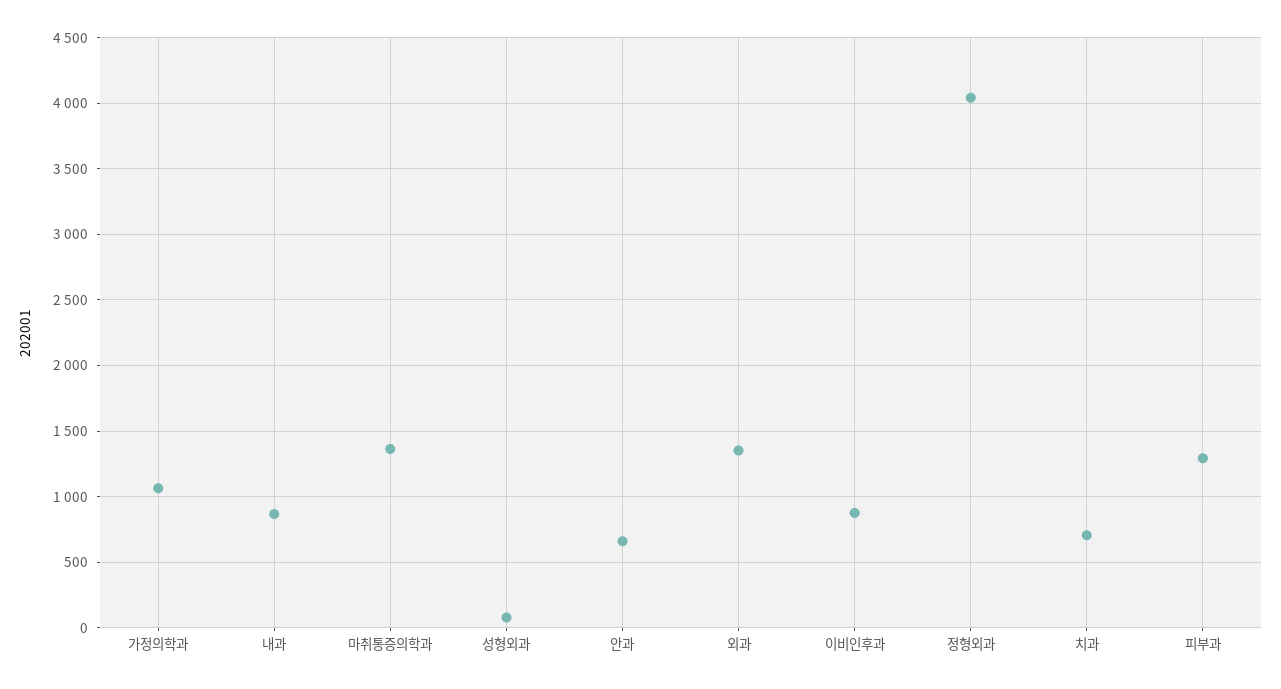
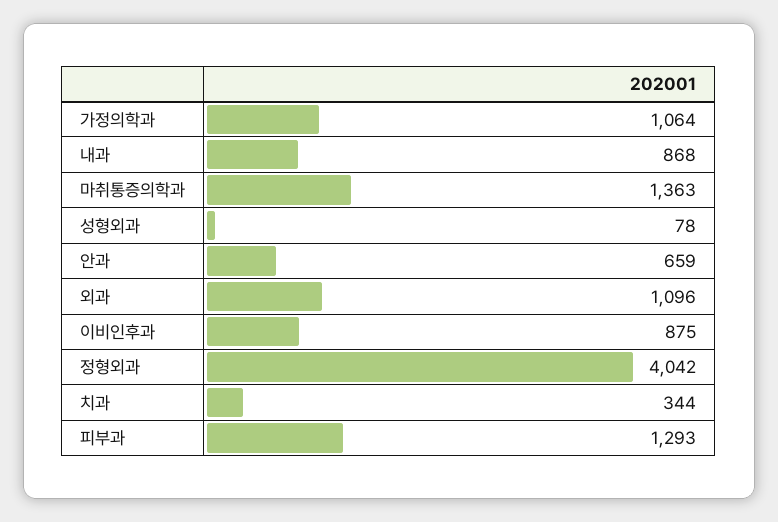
  {
    "가정의학과": 1064,
    "내과": 868,
    "마취통증의학과": 1363,
    "성형외과": 78,
    "안과": 659,
-   "외과": 1350,
+   "외과": 1096,
    "이비인후과": 875,
    "정형외과": 4042,
-   "치과": 700,
+   "치과": 344,
    "피부과": 1293
  }

